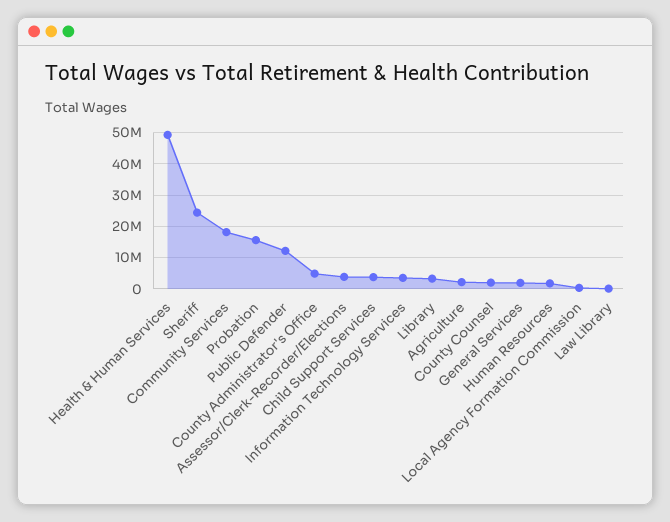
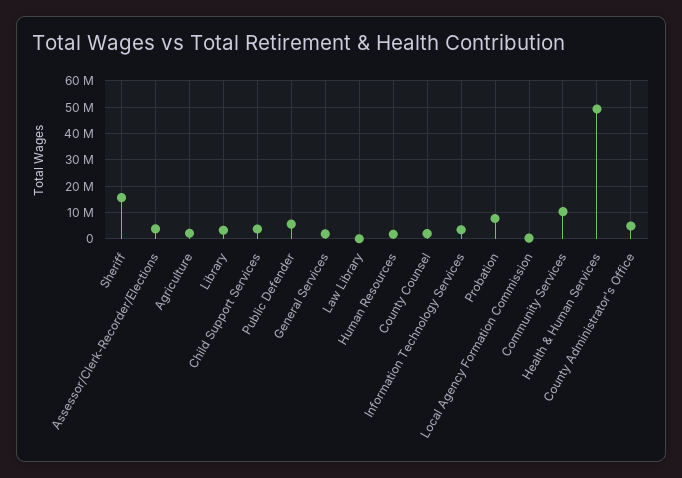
  {
    "Health & Human Services": 50000000,
-   "Sheriff": 24000000,
+   "Sheriff": 15000000,
-   "Community Services": 18000000,
+   "Community Services": 10000000,
-   "Probation": 16000000,
+   "Probation": 7500000,
-   "Public Defender": 12000000,
+   "Public Defender": 5000000,
    "County Administrator's Office": 4000000,
    "Assessor/Clerk-Recorder/Elections": 4000000,
    "Child Support Services": 4000000,
    "Information Technology Services": 4000000,
    "Library": 4000000,
    "Agriculture": 2000000,
    "County Counsel": 2000000,
    "General Services": 2000000,
    "Human Resources": 2000000,
    "Local Agency Formation Commission": 0,
    "Law Library": 0
  }

